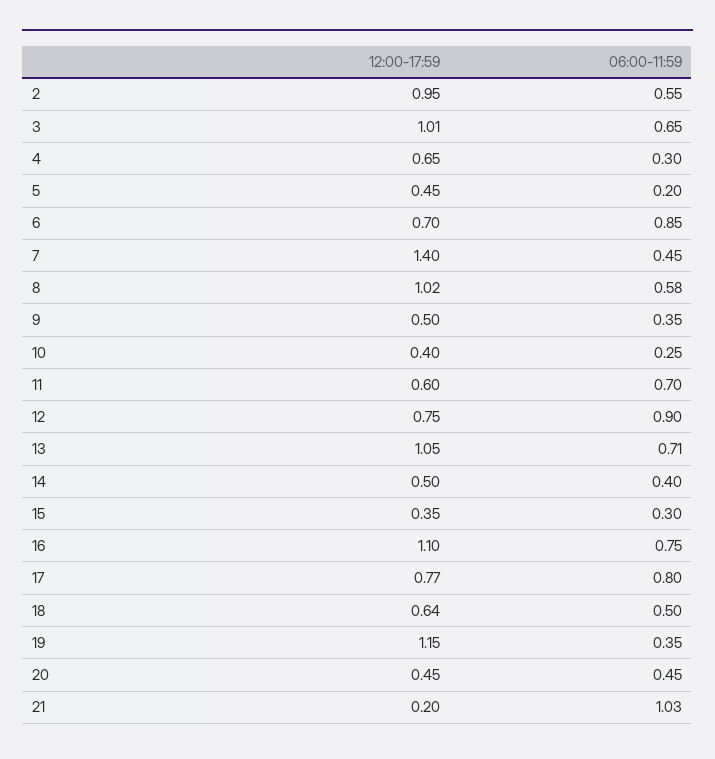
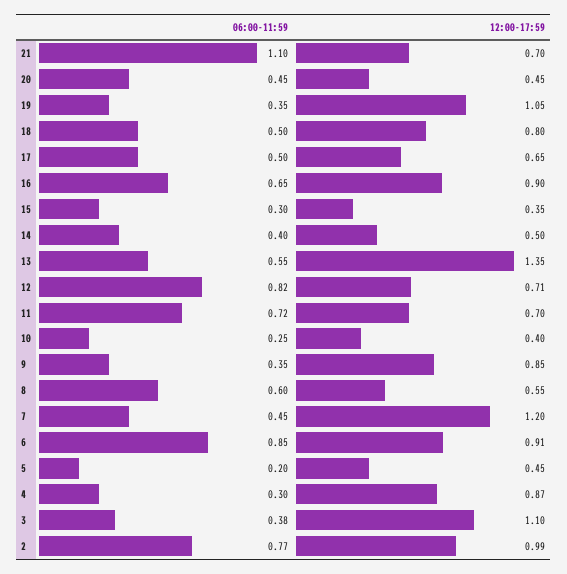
  {
    "12:00-17:59": {
-     "2": 0.95,
+     "2": 0.99,
-     "3": 1.01,
+     "3": 1.1,
-     "4": 0.65,
+     "4": 0.87,
      "5": 0.45,
-     "6": 0.7,
+     "6": 0.91,
-     "7": 1.4,
+     "7": 1.2,
-     "8": 1.02,
+     "8": 0.55,
-     "9": 0.5,
+     "9": 0.85,
      "10": 0.4,
-     "11": 0.6,
+     "11": 0.7,
-     "12": 0.75,
+     "12": 0.71,
-     "13": 1.05,
+     "13": 1.35,
      "14": 0.5,
      "15": 0.35,
-     "16": 1.1,
+     "16": 0.9,
-     "17": 0.77,
+     "17": 0.65,
-     "18": 0.64,
+     "18": 0.8,
-     "19": 1.15,
+     "19": 1.05,
      "20": 0.45,
-     "21": 0.2
+     "21": 0.7
    },
    "06:00-11:59": {
-     "2": 0.55,
+     "2": 0.77,
-     "3": 0.65,
+     "3": 0.38,
      "4": 0.3,
      "5": 0.2,
      "6": 0.85,
      "7": 0.45,
-     "8": 0.58,
+     "8": 0.6,
      "9": 0.35,
      "10": 0.25,
-     "11": 0.7,
+     "11": 0.72,
-     "12": 0.9,
+     "12": 0.82,
-     "13": 0.71,
+     "13": 0.55,
      "14": 0.4,
      "15": 0.3,
-     "16": 0.75,
+     "16": 0.65,
-     "17": 0.8,
+     "17": 0.5,
      "18": 0.5,
      "19": 0.35,
      "20": 0.45,
-     "21": 1.03
+     "21": 1.1
    }
  }

